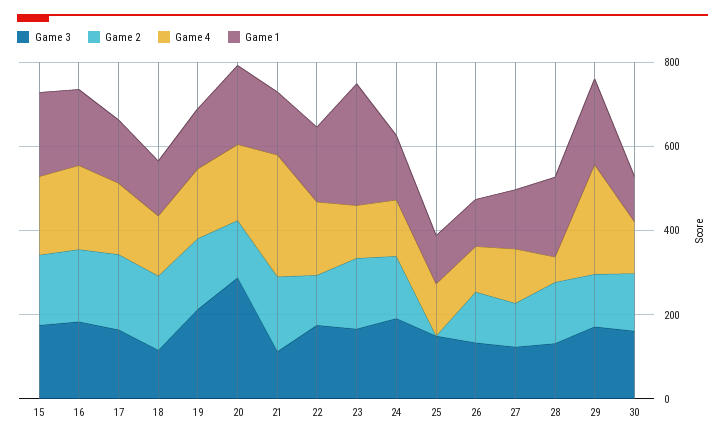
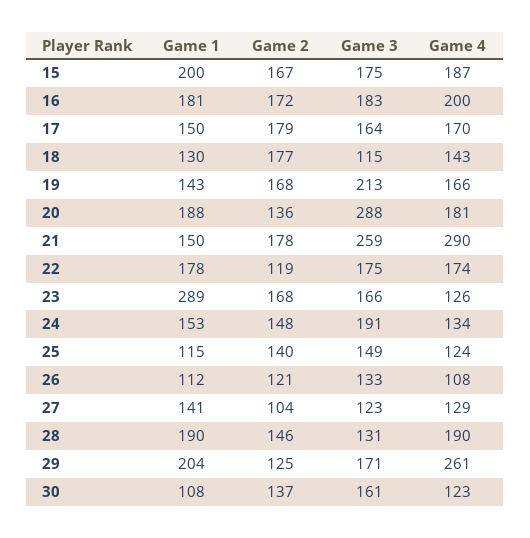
  {
    "Game 3": {
      "15": 175,
      "16": 183,
      "17": 164,
      "18": 115,
      "19": 213,
      "20": 288,
-     "21": 100,
+     "21": 259,
      "22": 175,
      "23": 166,
      "24": 191,
      "25": 149,
      "26": 133,
      "27": 123,
      "28": 131,
      "29": 171,
      "30": 161
    },
    "Game 2": {
      "15": 167,
      "16": 172,
      "17": 179,
      "18": 177,
      "19": 168,
      "20": 136,
      "21": 178,
      "22": 119,
      "23": 168,
      "24": 148,
-     "25": 0,
+     "25": 140,
      "26": 121,
      "27": 104,
      "28": 146,
      "29": 125,
      "30": 137
    },
    "Game 4": {
      "15": 187,
      "16": 200,
      "17": 170,
      "18": 143,
      "19": 166,
      "20": 181,
      "21": 290,
      "22": 174,
      "23": 126,
      "24": 134,
      "25": 124,
      "26": 108,
      "27": 129,
-     "28": 50,
+     "28": 190,
      "29": 261,
      "30": 123
    },
    "Game 1": {
      "15": 200,
      "16": 181,
      "17": 150,
      "18": 130,
      "19": 143,
      "20": 188,
      "21": 150,
      "22": 178,
      "23": 289,
      "24": 153,
      "25": 115,
      "26": 112,
      "27": 141,
      "28": 190,
      "29": 204,
      "30": 108
    }
  }

